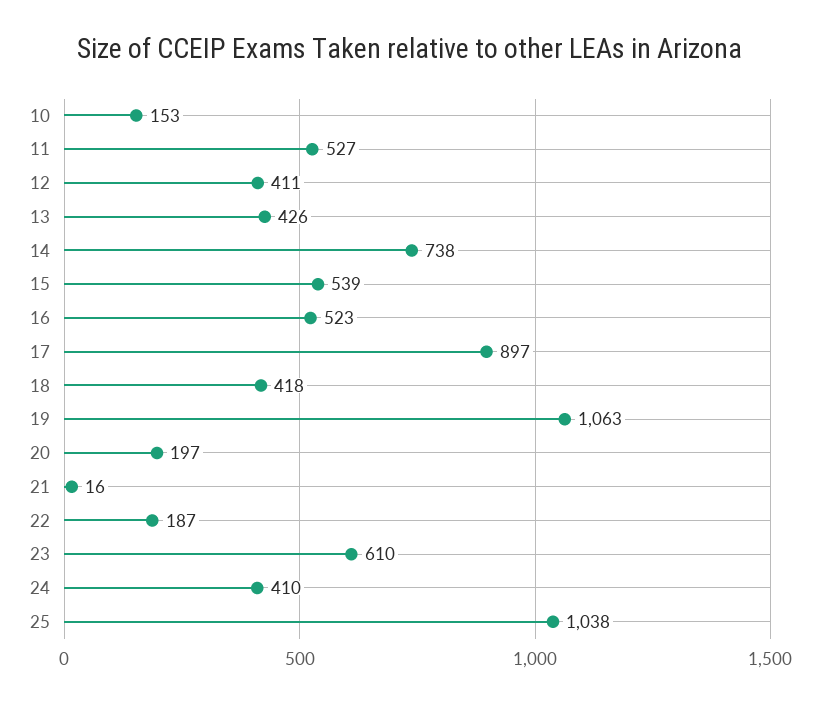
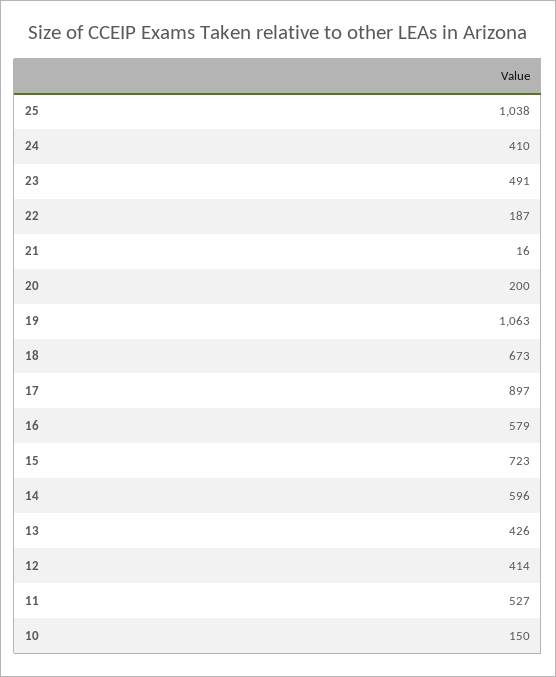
  {
-   "10": 153,
+   "10": 150,
    "11": 527,
-   "12": 411,
+   "12": 414,
    "13": 426,
-   "14": 738,
+   "14": 596,
-   "15": 539,
+   "15": 723,
-   "16": 523,
+   "16": 579,
    "17": 897,
-   "18": 418,
+   "18": 673,
    "19": 1063,
-   "20": 197,
+   "20": 200,
    "21": 16,
    "22": 187,
-   "23": 610,
+   "23": 491,
    "24": 410,
    "25": 1038
  }

